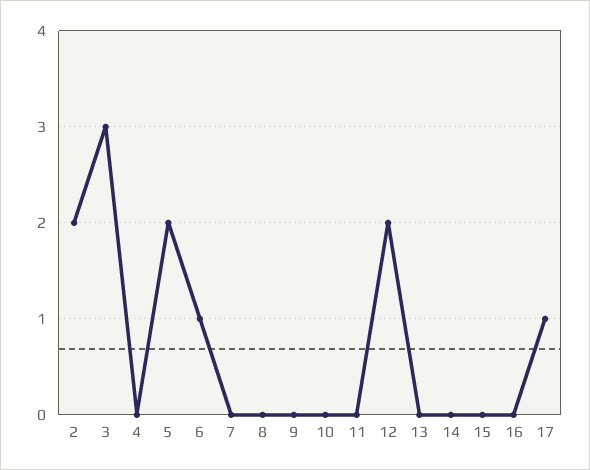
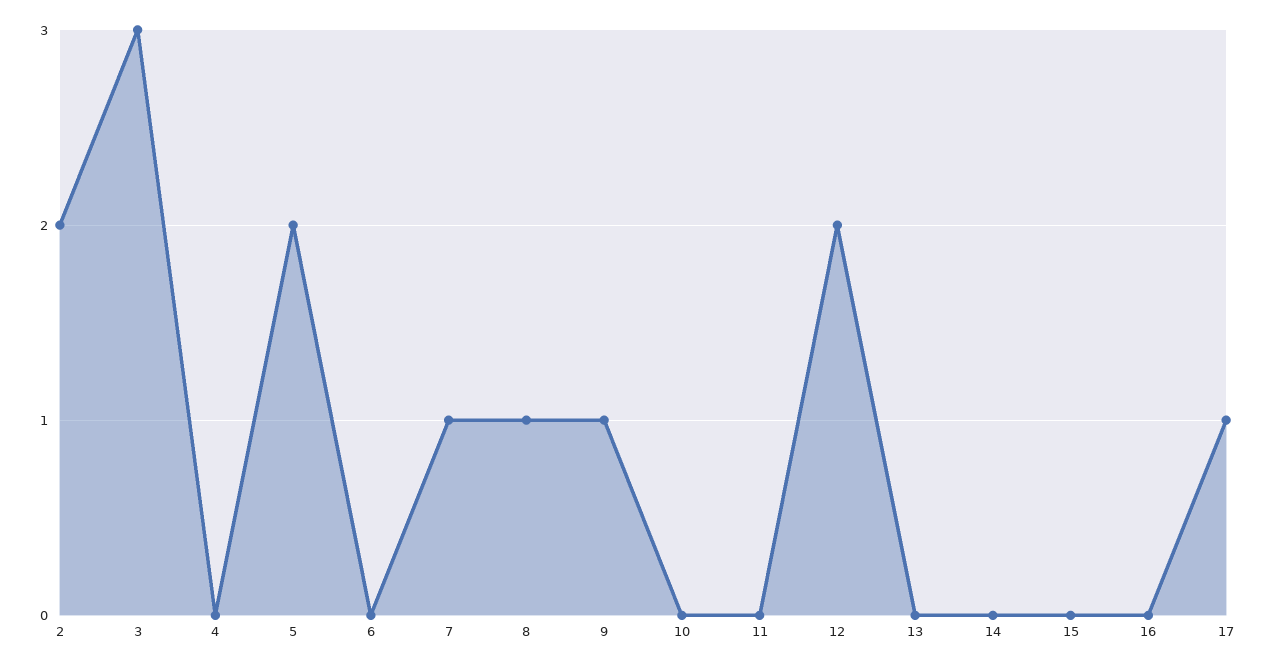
  {
    "2": 2,
    "3": 3,
    "4": 0,
    "5": 2,
-   "6": 1,
+   "6": 0,
-   "7": 0,
+   "7": 1,
-   "8": 0,
+   "8": 1,
-   "9": 0,
+   "9": 1,
    "10": 0,
    "11": 0,
    "12": 2,
    "13": 0,
    "14": 0,
    "15": 0,
    "16": 0,
    "17": 1
  }

